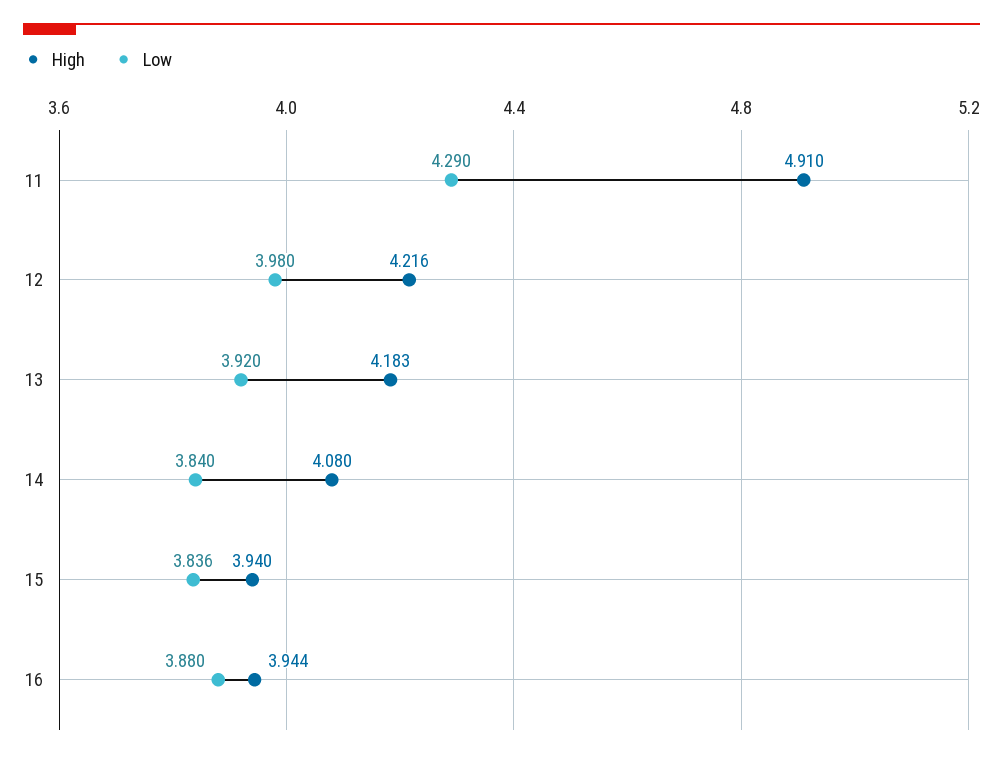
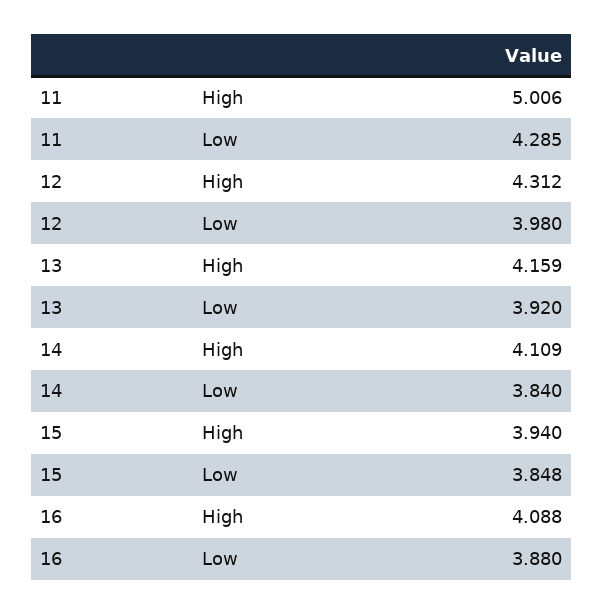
  {
    "High": {
-     "11": 4.91,
+     "11": 5.006,
-     "12": 4.216,
+     "12": 4.312,
-     "13": 4.183,
+     "13": 4.159,
-     "14": 4.08,
+     "14": 4.109,
      "15": 3.94,
-     "16": 3.944
+     "16": 4.088
    },
    "Low": {
-     "11": 4.29,
+     "11": 4.285,
      "12": 3.98,
      "13": 3.92,
      "14": 3.84,
-     "15": 3.836,
+     "15": 3.848,
      "16": 3.88
    }
  }

